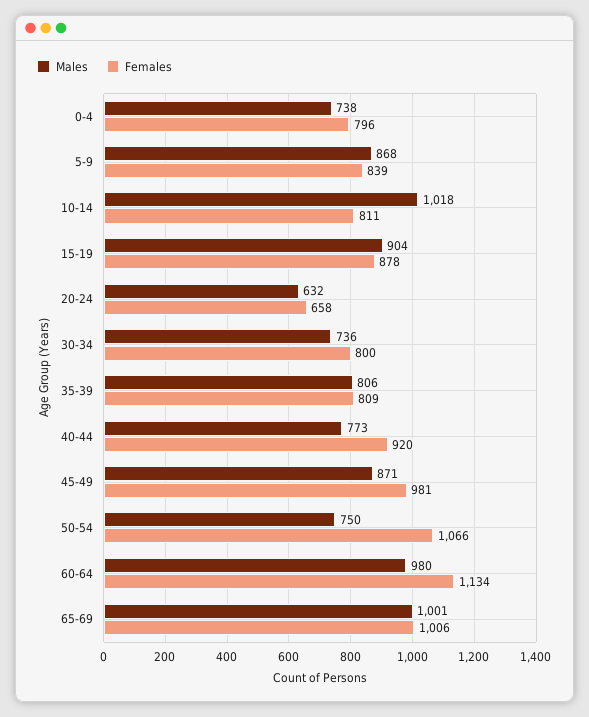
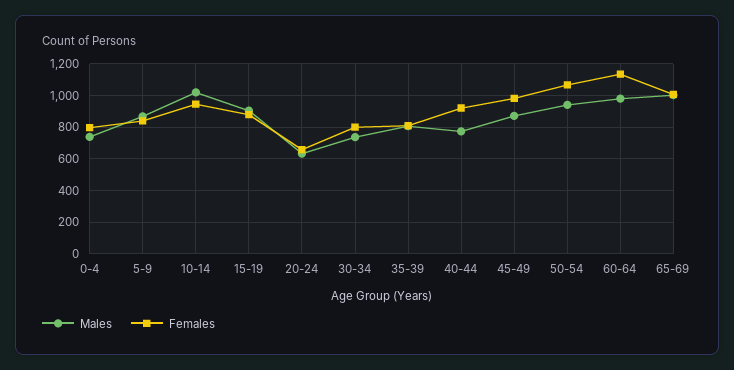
  {
    "Males": {
      "0-4": 738,
      "5-9": 868,
      "10-14": 1018,
      "15-19": 904,
      "20-24": 632,
      "30-34": 736,
      "35-39": 806,
      "40-44": 773,
      "45-49": 871,
-     "50-54": 750,
+     "50-54": 950,
      "60-64": 980,
      "65-69": 1001
    },
    "Females": {
      "0-4": 796,
      "5-9": 839,
-     "10-14": 811,
+     "10-14": 950,
      "15-19": 878,
      "20-24": 658,
      "30-34": 800,
      "35-39": 809,
      "40-44": 920,
      "45-49": 981,
      "50-54": 1066,
      "60-64": 1134,
      "65-69": 1006
    }
  }

